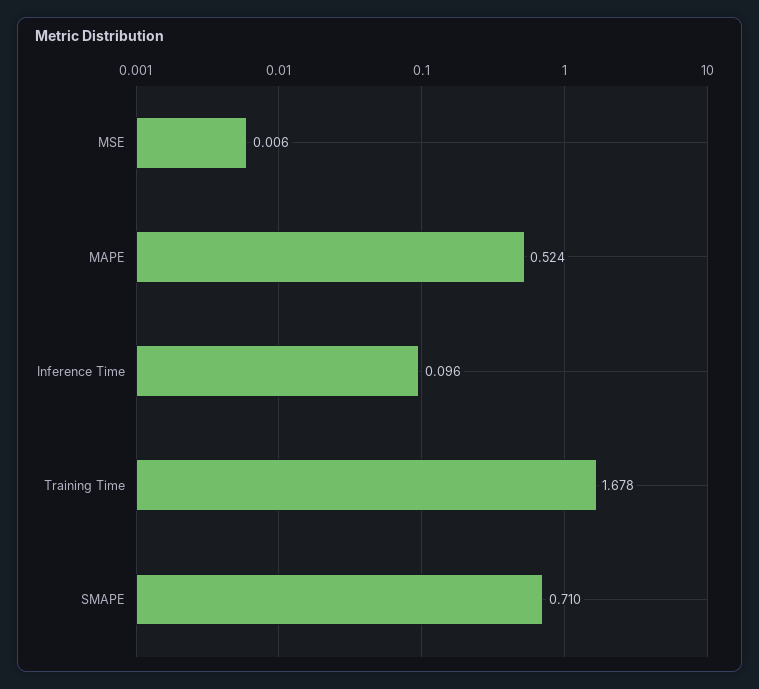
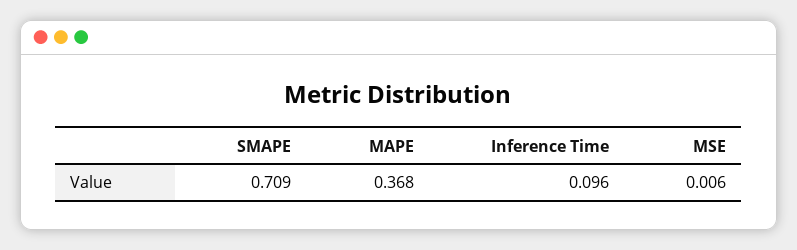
  {
    "MSE": 0.006,
-   "MAPE": 0.524,
+   "MAPE": 0.368,
    "Inference Time": 0.096,
-   "Training Time": 1.678,
-   "SMAPE": 0.71
+   "SMAPE": 0.709
  }

